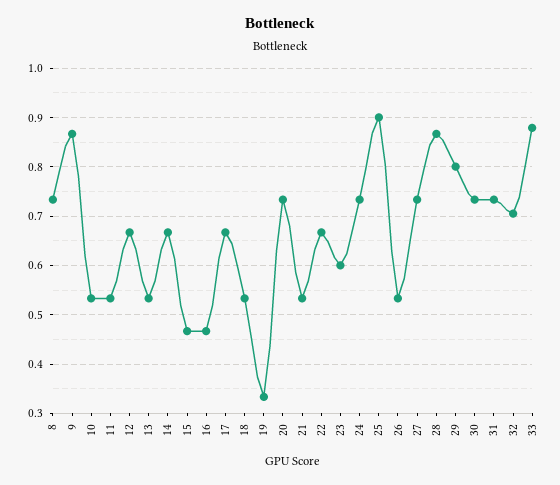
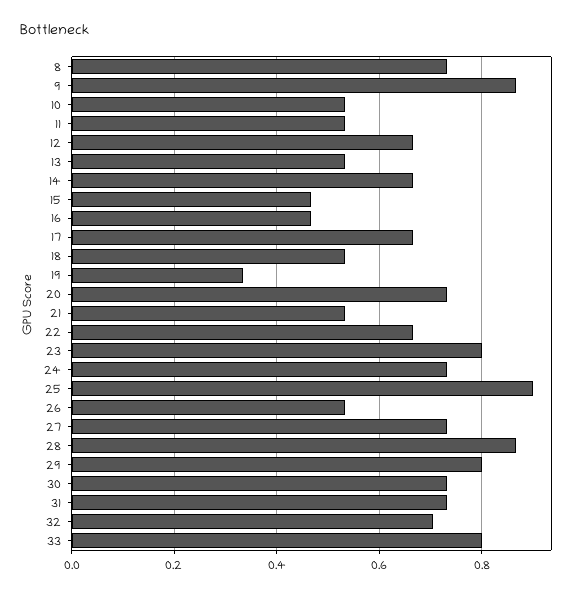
  {
    "8": 0.74,
    "9": 0.86,
    "10": 0.54,
    "11": 0.54,
    "12": 0.66,
    "13": 0.54,
    "14": 0.66,
    "15": 0.46,
    "16": 0.46,
    "17": 0.66,
    "18": 0.54,
    "19": 0.34,
    "20": 0.74,
    "21": 0.54,
    "22": 0.66,
-   "23": 0.6,
+   "23": 0.8,
    "24": 0.74,
    "25": 0.9,
    "26": 0.54,
    "27": 0.74,
    "28": 0.86,
    "29": 0.8,
    "30": 0.74,
    "31": 0.74,
    "32": 0.7,
-   "33": 0.88
+   "33": 0.8
  }

